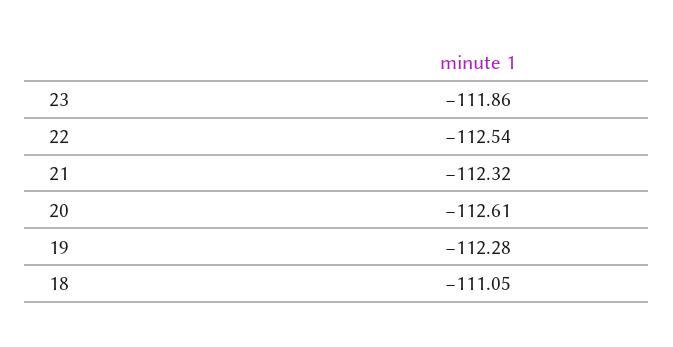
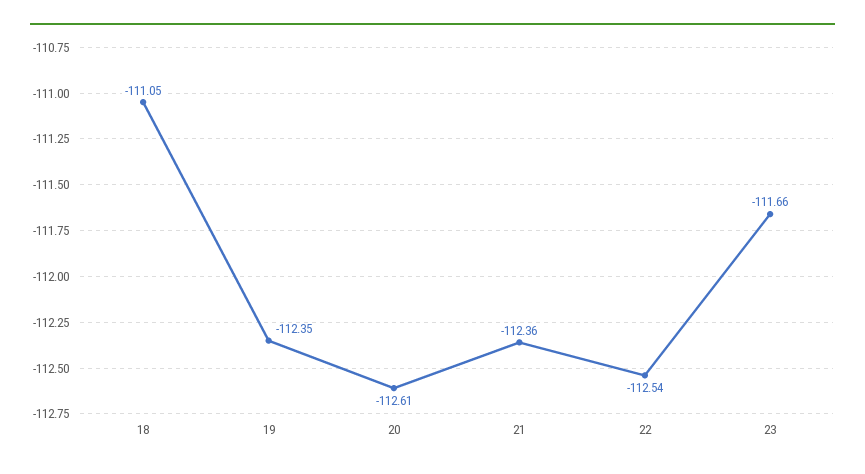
  {
-   "23": -111.86,
+   "23": -111.66,
    "22": -112.54,
-   "21": -112.32,
+   "21": -112.36,
    "20": -112.61,
-   "19": -112.28,
+   "19": -112.35,
    "18": -111.05
  }

